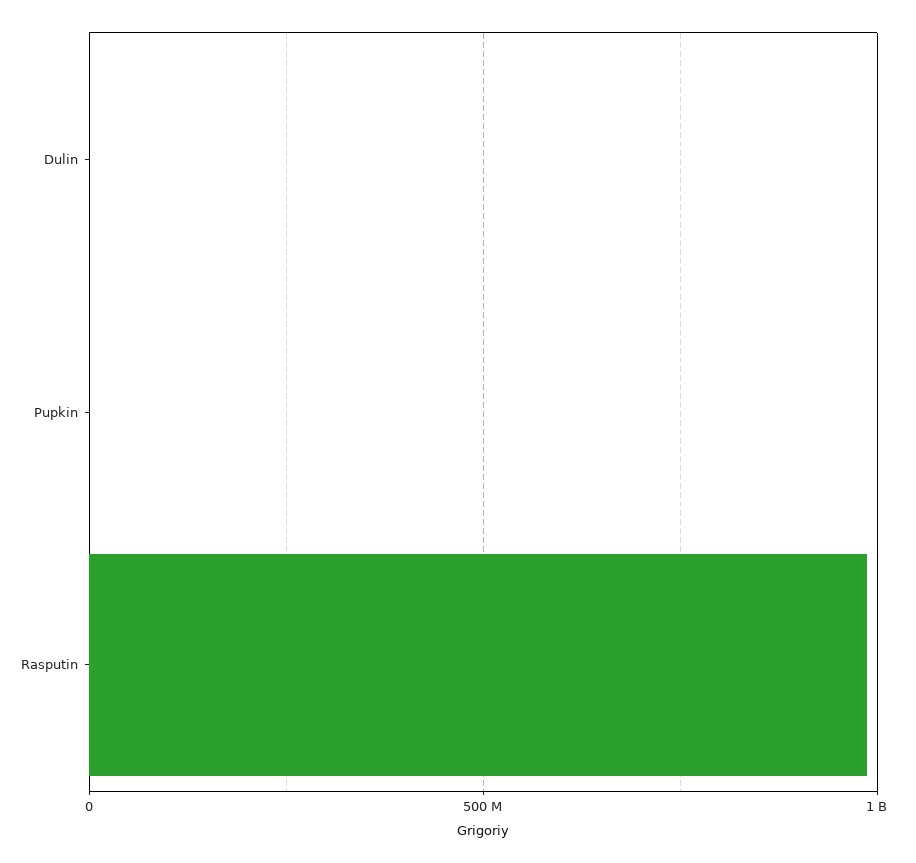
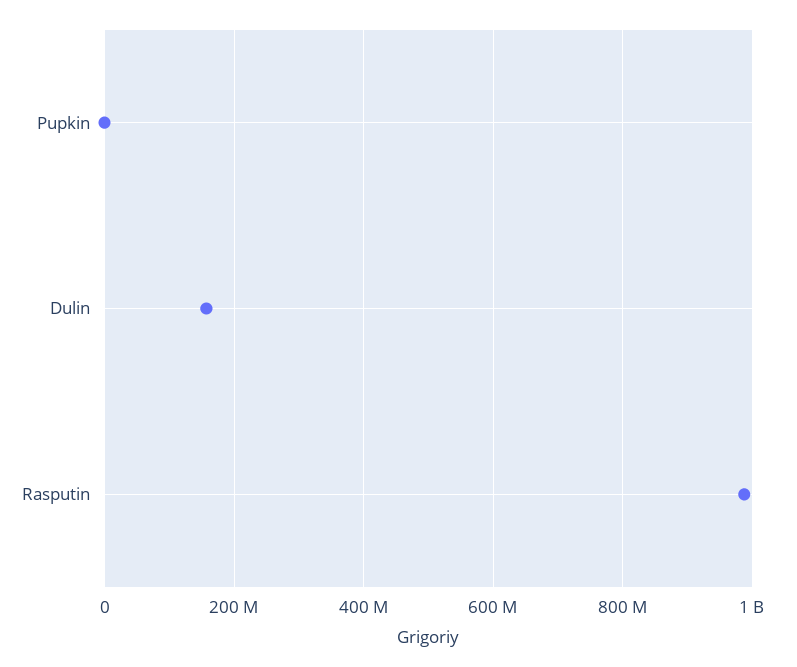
  {
-   "Dulin": 0,
+   "Dulin": 160000000,
    "Pupkin": 0,
    "Rasputin": 980000000
  }

